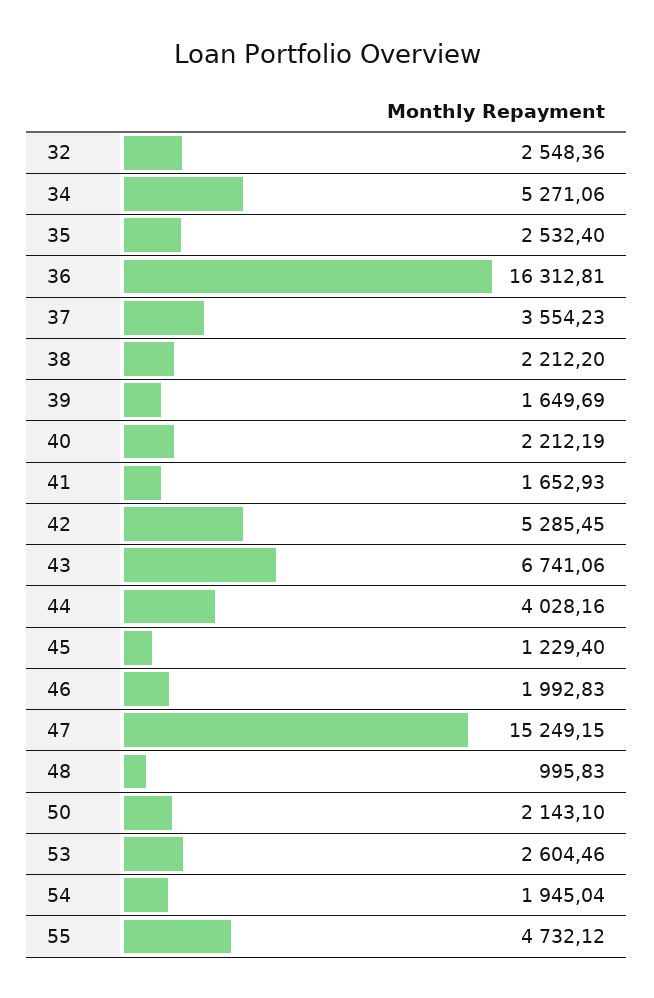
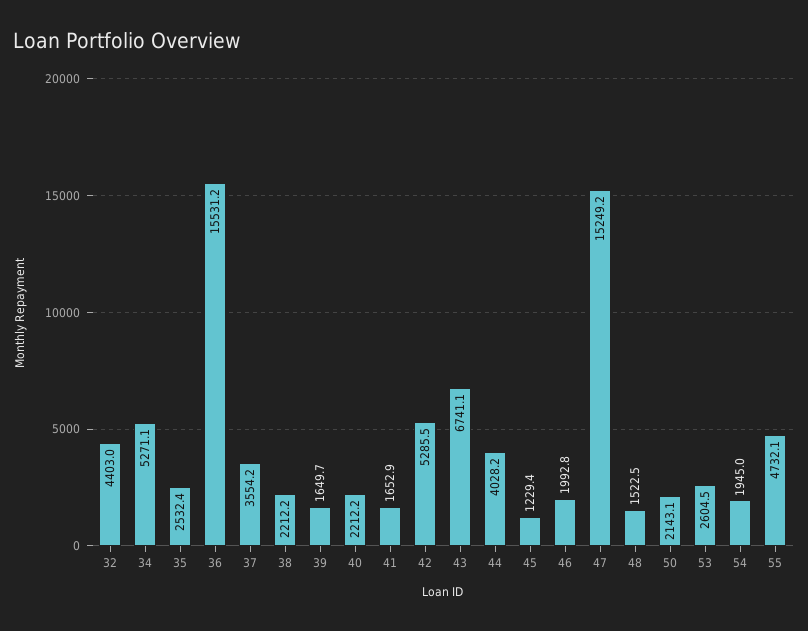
  {
-   "32": 2548.36,
+   "32": 4403,
    "34": 5271.06,
    "35": 2532.4,
-   "36": 16312.81,
+   "36": 15531.2,
    "37": 3554.23,
    "38": 2212.2,
    "39": 1649.69,
    "40": 2212.19,
    "41": 1652.93,
    "42": 5285.45,
    "43": 6741.06,
    "44": 4028.16,
    "45": 1229.4,
    "46": 1992.83,
    "47": 15249.15,
-   "48": 995.83,
+   "48": 1522.5,
    "50": 2143.1,
    "53": 2604.46,
    "54": 1945.04,
    "55": 4732.12
  }

